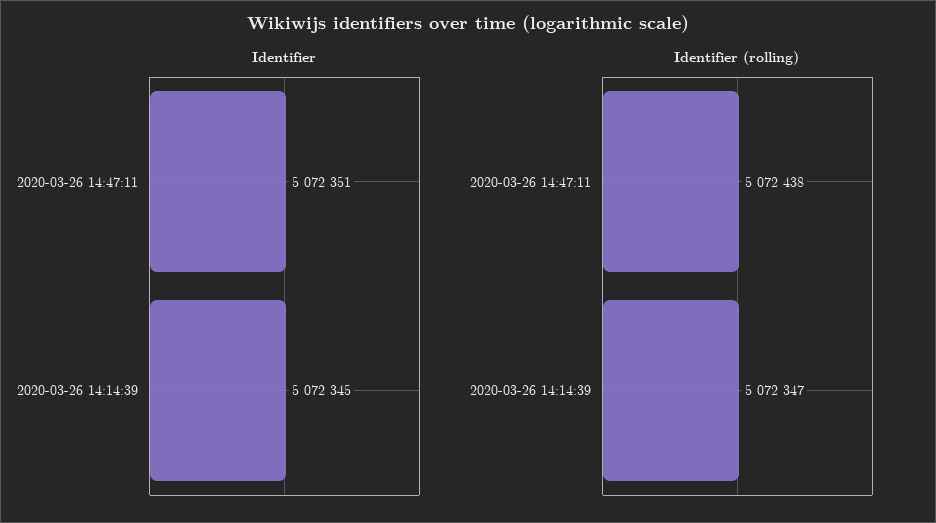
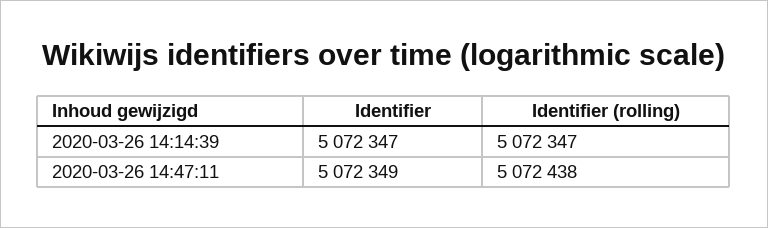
  {
    "Identifier": {
-     "2020-03-26 14:47:11": 5072351,
+     "2020-03-26 14:47:11": 5072349,
-     "2020-03-26 14:14:39": 5072345
+     "2020-03-26 14:14:39": 5072347
    },
    "Identifier (rolling)": {
      "2020-03-26 14:47:11": 5072438,
      "2020-03-26 14:14:39": 5072347
    }
  }

